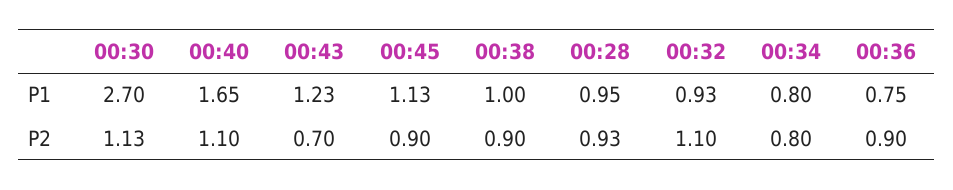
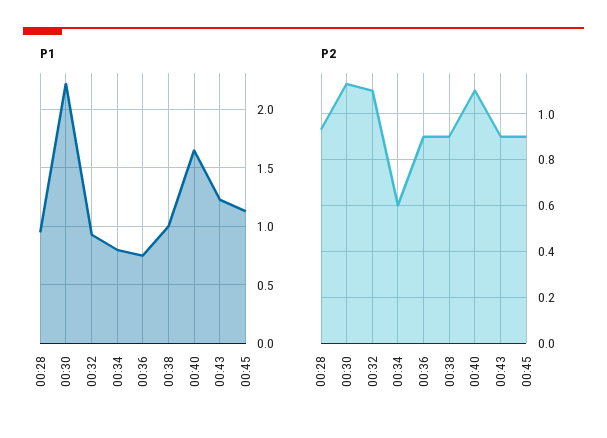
  {
    "P1": {
-     "00:30": 2.7,
+     "00:30": 2.2,
      "00:40": 1.65,
      "00:43": 1.23,
      "00:45": 1.13,
      "00:38": 1,
      "00:28": 0.95,
      "00:32": 0.93,
      "00:34": 0.8,
      "00:36": 0.75
    },
    "P2": {
      "00:30": 1.13,
      "00:40": 1.1,
-     "00:43": 0.7,
+     "00:43": 0.9,
      "00:45": 0.9,
      "00:38": 0.9,
      "00:28": 0.93,
      "00:32": 1.1,
-     "00:34": 0.8,
+     "00:34": 0.6,
      "00:36": 0.9
    }
  }

